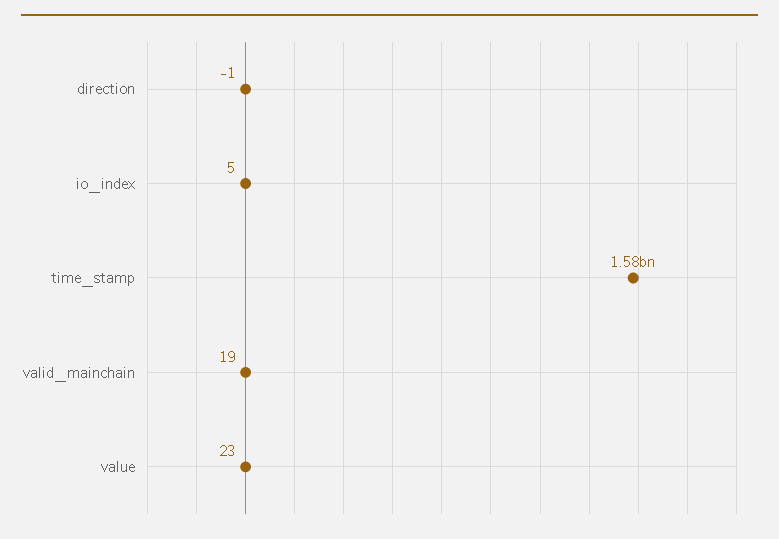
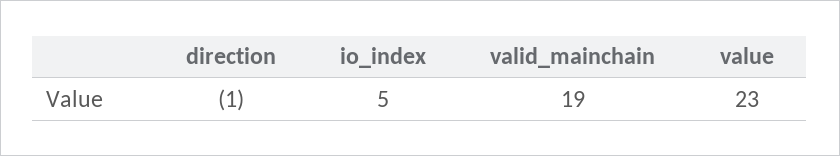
  {
    "direction": -1,
    "io_index": 5,
-   "time_stamp": 1580000000,
    "valid_mainchain": 19,
    "value": 23
  }

